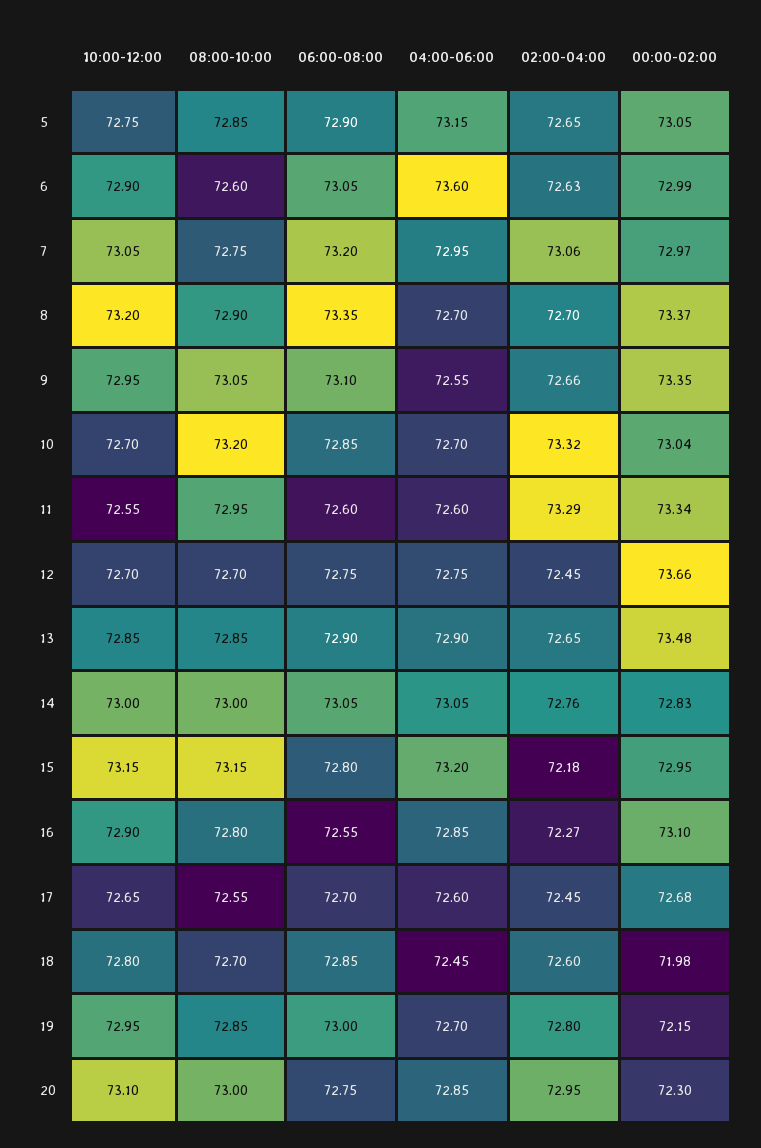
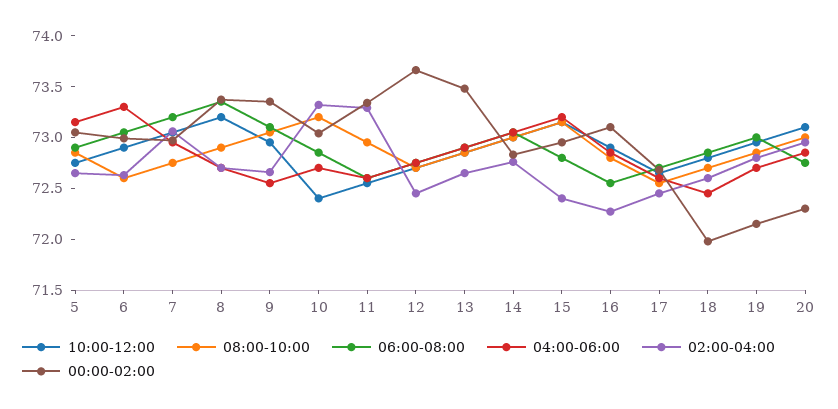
  {
    "10:00-12:00": {
      "5": 72.75,
      "6": 72.9,
      "7": 73.05,
      "8": 73.2,
      "9": 72.95,
-     "10": 72.7,
+     "10": 72.4,
      "11": 72.55,
      "12": 72.7,
      "13": 72.85,
      "14": 73,
      "15": 73.15,
      "16": 72.9,
      "17": 72.65,
      "18": 72.8,
      "19": 72.95,
      "20": 73.1
    },
    "08:00-10:00": {
      "5": 72.85,
      "6": 72.6,
      "7": 72.75,
      "8": 72.9,
      "9": 73.05,
      "10": 73.2,
      "11": 72.95,
      "12": 72.7,
      "13": 72.85,
      "14": 73,
      "15": 73.15,
      "16": 72.8,
      "17": 72.55,
      "18": 72.7,
      "19": 72.85,
      "20": 73
    },
    "06:00-08:00": {
      "5": 72.9,
      "6": 73.05,
      "7": 73.2,
      "8": 73.35,
      "9": 73.1,
      "10": 72.85,
      "11": 72.6,
      "12": 72.75,
      "13": 72.9,
      "14": 73.05,
      "15": 72.8,
      "16": 72.55,
      "17": 72.7,
      "18": 72.85,
      "19": 73,
      "20": 72.75
    },
    "04:00-06:00": {
      "5": 73.15,
-     "6": 73.6,
+     "6": 73.3,
      "7": 72.95,
      "8": 72.7,
      "9": 72.55,
      "10": 72.7,
      "11": 72.6,
      "12": 72.75,
      "13": 72.9,
      "14": 73.05,
      "15": 73.2,
      "16": 72.85,
      "17": 72.6,
      "18": 72.45,
      "19": 72.7,
      "20": 72.85
    },
    "02:00-04:00": {
      "5": 72.65,
      "6": 72.63,
      "7": 73.06,
      "8": 72.7,
      "9": 72.66,
      "10": 73.32,
      "11": 73.29,
      "12": 72.45,
      "13": 72.65,
      "14": 72.76,
-     "15": 72.18,
+     "15": 72.4,
      "16": 72.27,
      "17": 72.45,
      "18": 72.6,
      "19": 72.8,
      "20": 72.95
    },
    "00:00-02:00": {
      "5": 73.05,
      "6": 72.99,
      "7": 72.97,
      "8": 73.37,
      "9": 73.35,
      "10": 73.04,
      "11": 73.34,
      "12": 73.66,
      "13": 73.48,
      "14": 72.83,
      "15": 72.95,
      "16": 73.1,
      "17": 72.68,
      "18": 71.98,
      "19": 72.15,
      "20": 72.3
    }
  }

